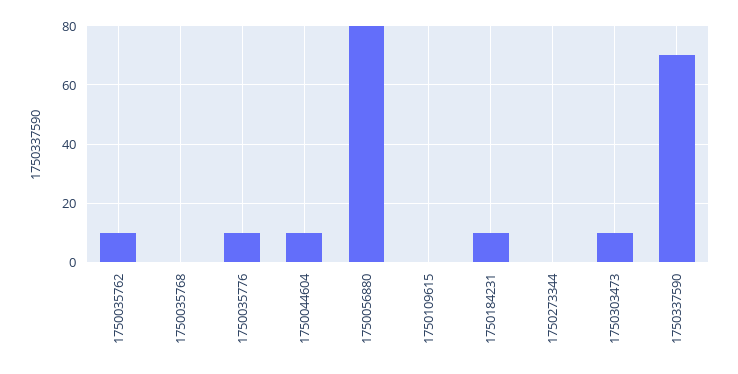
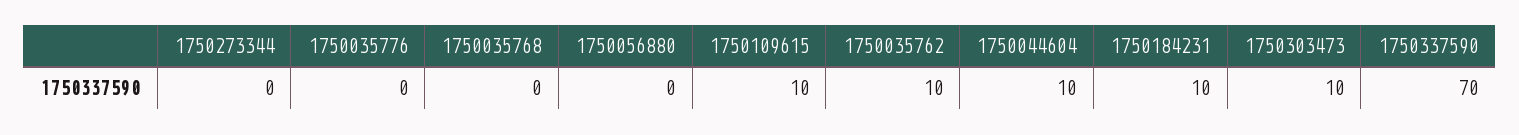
  {
    "1750035762": 10,
    "1750035768": 0,
-   "1750035776": 10,
+   "1750035776": 0,
    "1750044604": 10,
-   "1750056880": 80,
+   "1750056880": 0,
-   "1750109615": 0,
+   "1750109615": 10,
    "1750184231": 10,
    "1750273344": 0,
    "1750303473": 10,
    "1750337590": 70
  }

